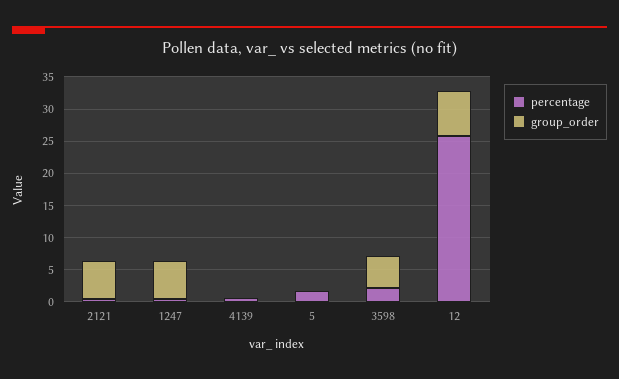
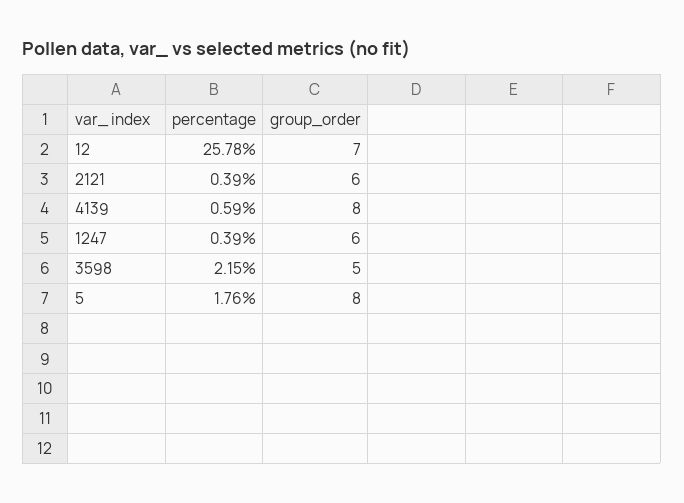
  {
    "percentage": {
      "2121": 0.39,
      "1247": 0.39,
      "4139": 0.59,
      "5": 1.76,
      "3598": 2.15,
      "12": 25.78
    },
    "group_order": {
      "2121": 6,
      "1247": 6,
-     "4139": 0,
+     "4139": 8,
-     "5": 0,
+     "5": 8,
      "3598": 5,
      "12": 7
    }
  }

